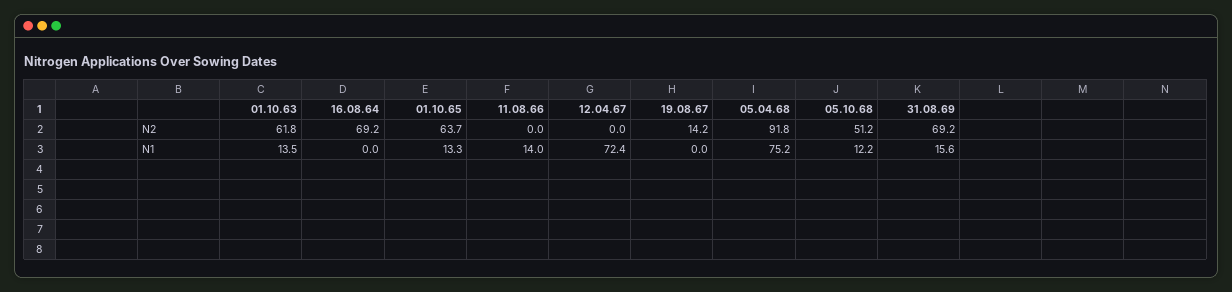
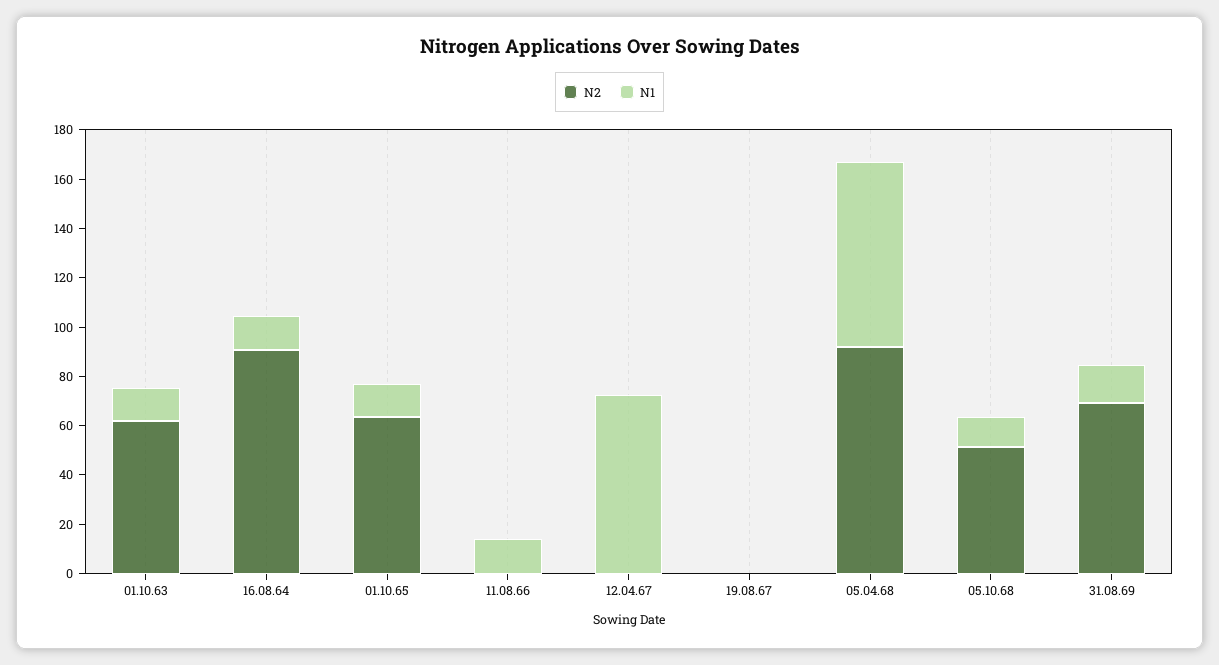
  {
    "N2": {
      "01.10.63": 61.8,
-     "16.08.64": 69.2,
+     "16.08.64": 90,
      "01.10.65": 63.7,
      "11.08.66": 0,
      "12.04.67": 0,
-     "19.08.67": 14.2,
+     "19.08.67": 0,
      "05.04.68": 91.8,
      "05.10.68": 51.2,
      "31.08.69": 69.2
    },
    "N1": {
      "01.10.63": 13.5,
-     "16.08.64": 0,
+     "16.08.64": 15,
      "01.10.65": 13.3,
      "11.08.66": 14,
      "12.04.67": 72.4,
      "19.08.67": 0,
      "05.04.68": 75.2,
      "05.10.68": 12.2,
      "31.08.69": 15.6
    }
  }

